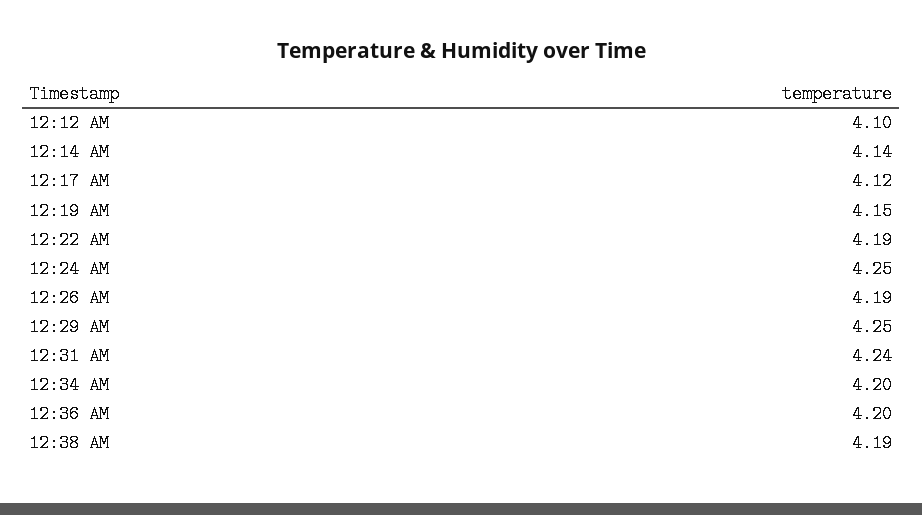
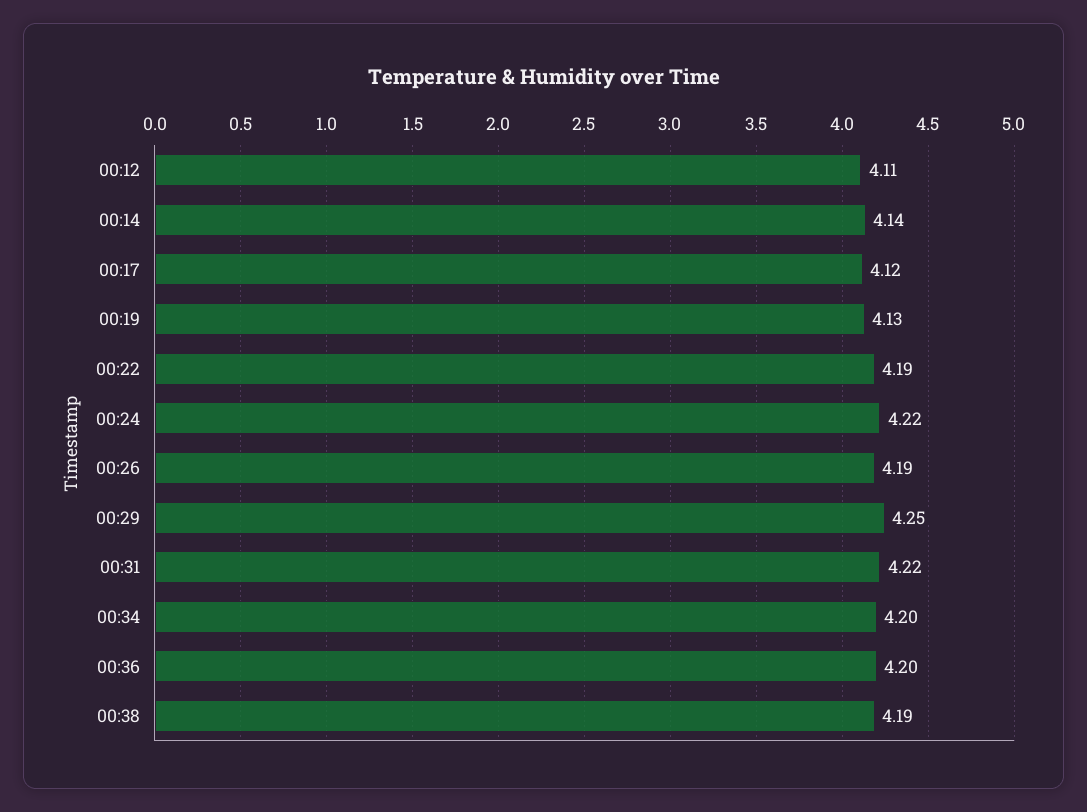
  {
-   "12:12 AM": 4.1,
+   "12:12 AM": 4.11,
    "12:14 AM": 4.14,
    "12:17 AM": 4.12,
-   "12:19 AM": 4.15,
+   "12:19 AM": 4.13,
    "12:22 AM": 4.19,
-   "12:24 AM": 4.25,
+   "12:24 AM": 4.22,
    "12:26 AM": 4.19,
    "12:29 AM": 4.25,
-   "12:31 AM": 4.24,
+   "12:31 AM": 4.22,
    "12:34 AM": 4.2,
    "12:36 AM": 4.2,
    "12:38 AM": 4.19
  }

